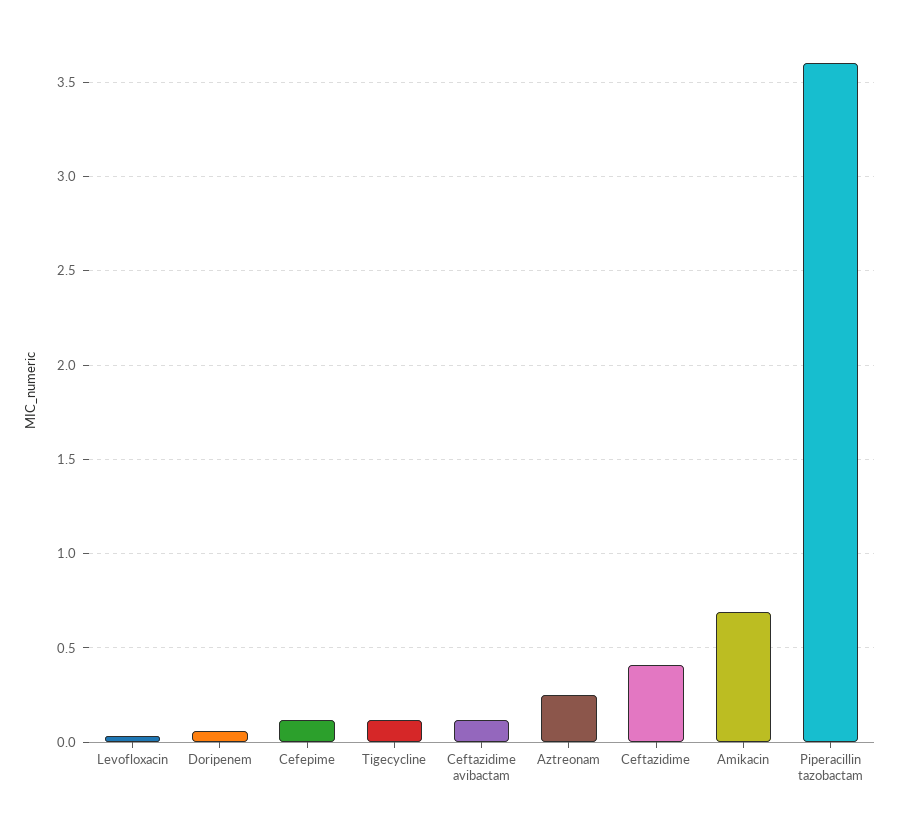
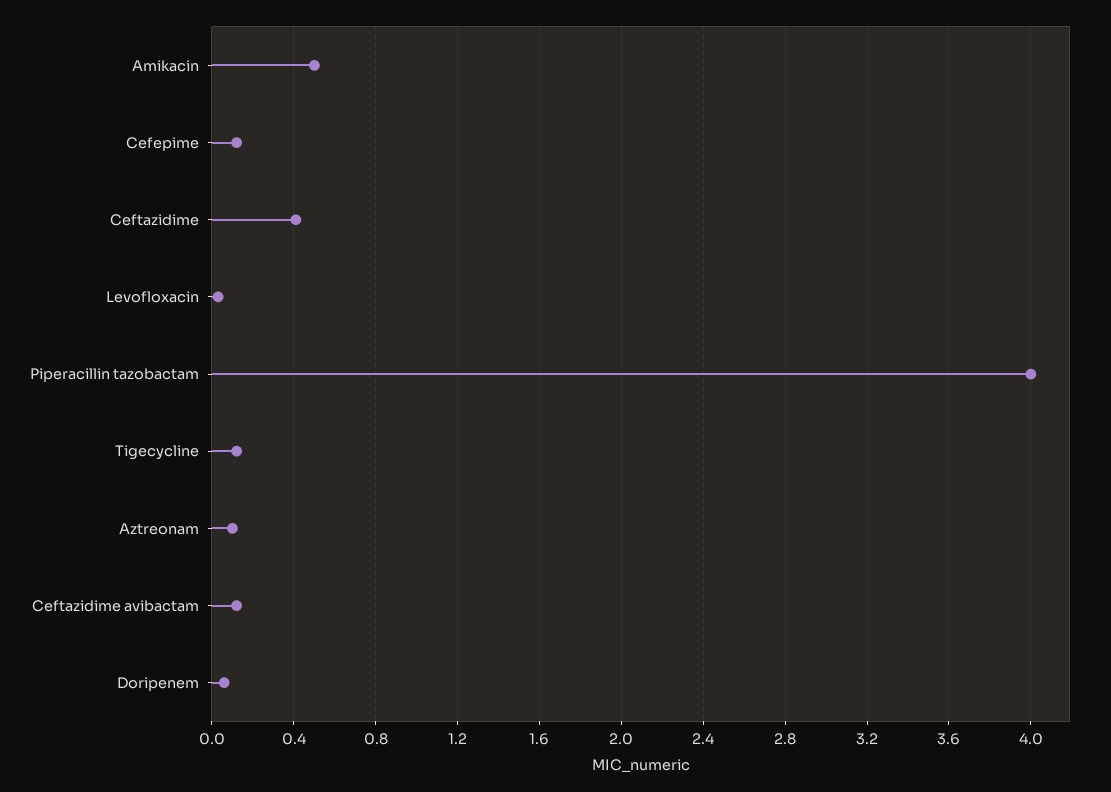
  {
    "Levofloxacin": 0.05,
    "Doripenem": 0.05,
    "Cefepime": 0.1,
    "Tigecycline": 0.1,
    "Ceftazidime avibactam": 0.1,
-   "Aztreonam": 0.25,
+   "Aztreonam": 0.1,
    "Ceftazidime": 0.4,
-   "Amikacin": 0.7,
+   "Amikacin": 0.5,
-   "Piperacillin tazobactam": 3.6
+   "Piperacillin tazobactam": 4
  }

